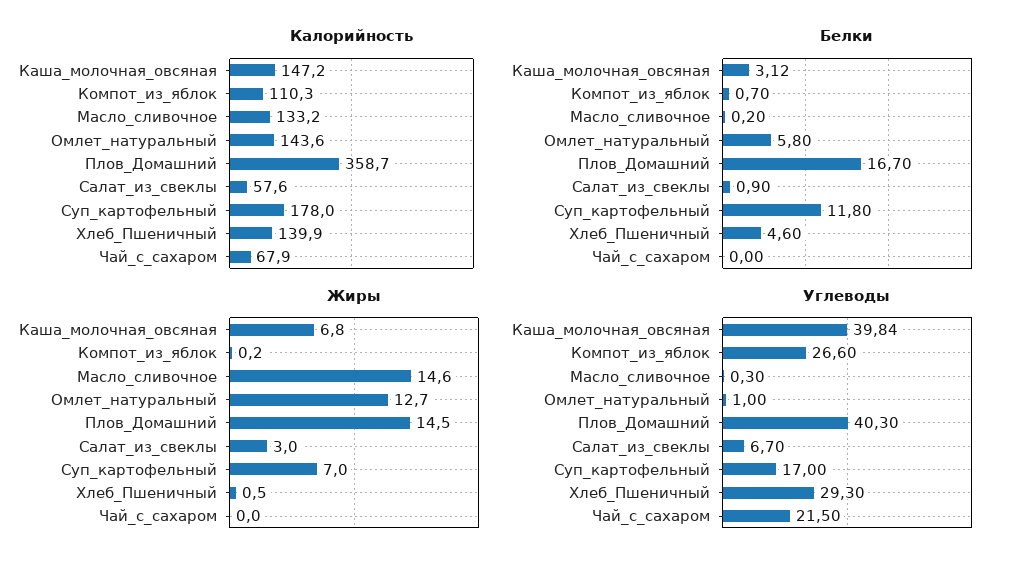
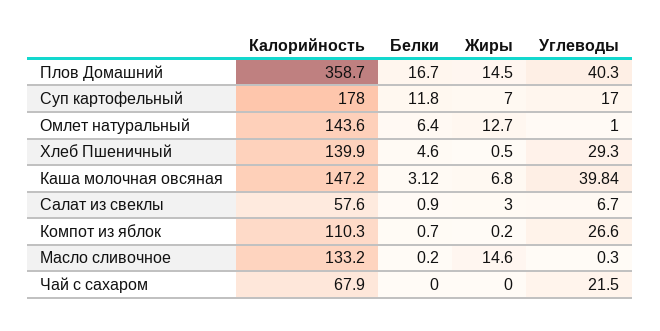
  {
    "Калорийность": {
      "Каша_молочная_овсяная": 147.2,
      "Компот_из_яблок": 110.3,
      "Масло_сливочное": 133.2,
      "Омлет_натуральный": 143.6,
      "Плов_Домашний": 358.7,
      "Салат_из_свеклы": 57.6,
      "Суп_картофельный": 178,
      "Хлеб_Пшеничный": 139.9,
      "Чай_с_сахаром": 67.9
    },
    "Белки": {
      "Каша_молочная_овсяная": 3.12,
      "Компот_из_яблок": 0.7,
      "Масло_сливочное": 0.2,
-     "Омлет_натуральный": 5.8,
+     "Омлет_натуральный": 6.4,
      "Плов_Домашний": 16.7,
      "Салат_из_свеклы": 0.9,
      "Суп_картофельный": 11.8,
      "Хлеб_Пшеничный": 4.6,
      "Чай_с_сахаром": 0
    },
    "Жиры": {
      "Каша_молочная_овсяная": 6.8,
      "Компот_из_яблок": 0.2,
      "Масло_сливочное": 14.6,
      "Омлет_натуральный": 12.7,
      "Плов_Домашний": 14.5,
      "Салат_из_свеклы": 3,
      "Суп_картофельный": 7,
      "Хлеб_Пшеничный": 0.5,
      "Чай_с_сахаром": 0
    },
    "Углеводы": {
      "Каша_молочная_овсяная": 39.84,
      "Компот_из_яблок": 26.6,
      "Масло_сливочное": 0.3,
      "Омлет_натуральный": 1,
      "Плов_Домашний": 40.3,
      "Салат_из_свеклы": 6.7,
      "Суп_картофельный": 17,
      "Хлеб_Пшеничный": 29.3,
      "Чай_с_сахаром": 21.5
    }
  }

